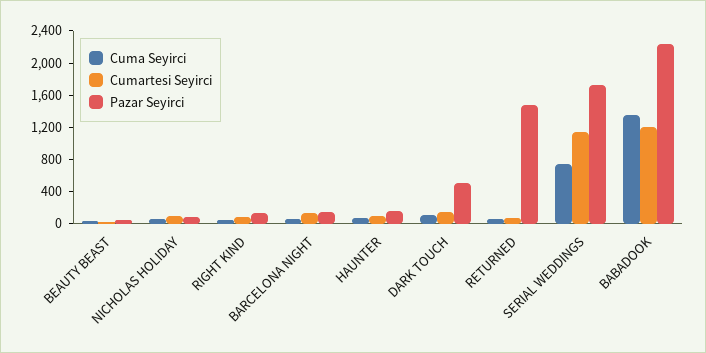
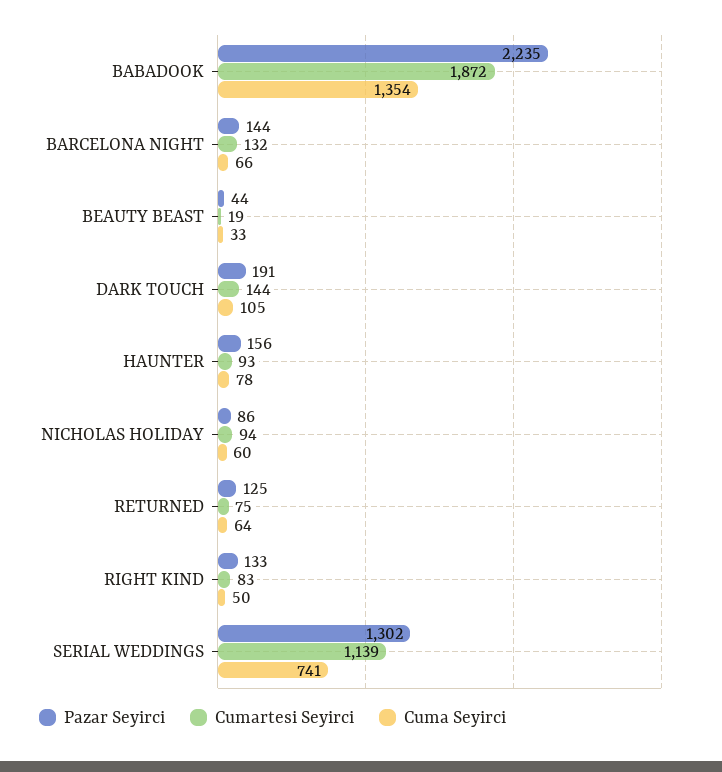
  {
    "Cuma Seyirci": {
      "BEAUTY BEAST": 33,
      "NICHOLAS HOLIDAY": 60,
      "RIGHT KIND": 50,
      "BARCELONA NIGHT": 66,
      "HAUNTER": 78,
      "DARK TOUCH": 105,
      "RETURNED": 64,
      "SERIAL WEDDINGS": 741,
      "BABADOOK": 1354
    },
    "Cumartesi Seyirci": {
      "BEAUTY BEAST": 19,
      "NICHOLAS HOLIDAY": 94,
      "RIGHT KIND": 83,
      "BARCELONA NIGHT": 132,
      "HAUNTER": 93,
      "DARK TOUCH": 144,
      "RETURNED": 75,
      "SERIAL WEDDINGS": 1139,
-     "BABADOOK": 1200
+     "BABADOOK": 1872
    },
    "Pazar Seyirci": {
      "BEAUTY BEAST": 44,
      "NICHOLAS HOLIDAY": 86,
      "RIGHT KIND": 133,
      "BARCELONA NIGHT": 144,
      "HAUNTER": 156,
-     "DARK TOUCH": 500,
+     "DARK TOUCH": 191,
-     "RETURNED": 1500,
+     "RETURNED": 125,
-     "SERIAL WEDDINGS": 1700,
+     "SERIAL WEDDINGS": 1302,
      "BABADOOK": 2235
    }
  }

